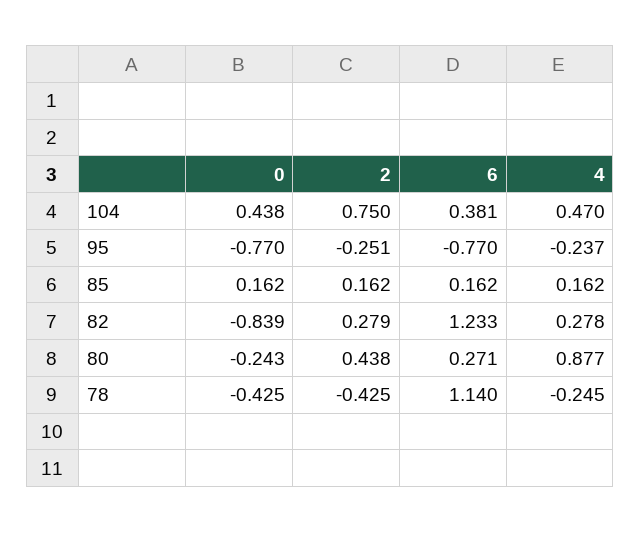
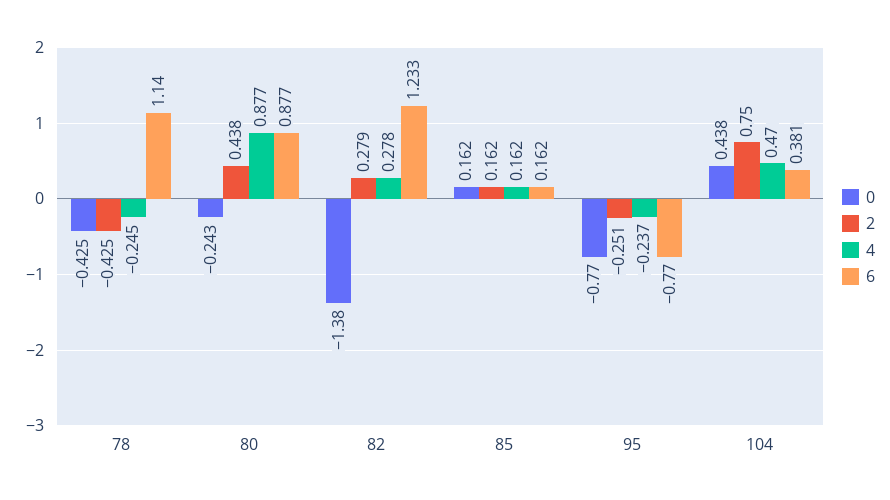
  {
    "0": {
      "104": 0.438,
      "95": -0.77,
      "85": 0.162,
-     "82": -0.839,
+     "82": -1.38,
      "80": -0.243,
      "78": -0.425
    },
    "2": {
      "104": 0.75,
      "95": -0.251,
      "85": 0.162,
      "82": 0.279,
      "80": 0.438,
      "78": -0.425
    },
    "6": {
      "104": 0.381,
      "95": -0.77,
      "85": 0.162,
      "82": 1.233,
-     "80": 0.271,
+     "80": 0.877,
      "78": 1.14
    },
    "4": {
      "104": 0.47,
      "95": -0.237,
      "85": 0.162,
      "82": 0.278,
      "80": 0.877,
      "78": -0.245
    }
  }

